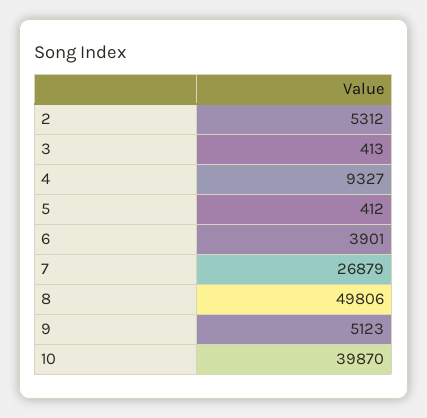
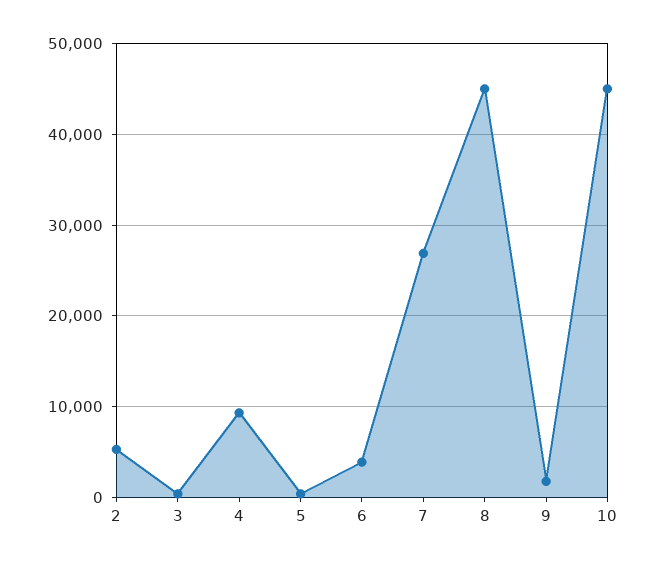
  {
    "2": 5312,
    "3": 413,
    "4": 9327,
    "5": 412,
    "6": 3901,
    "7": 26879,
-   "8": 49806,
+   "8": 45000,
-   "9": 5123,
+   "9": 2000,
-   "10": 39870
+   "10": 45000
  }

